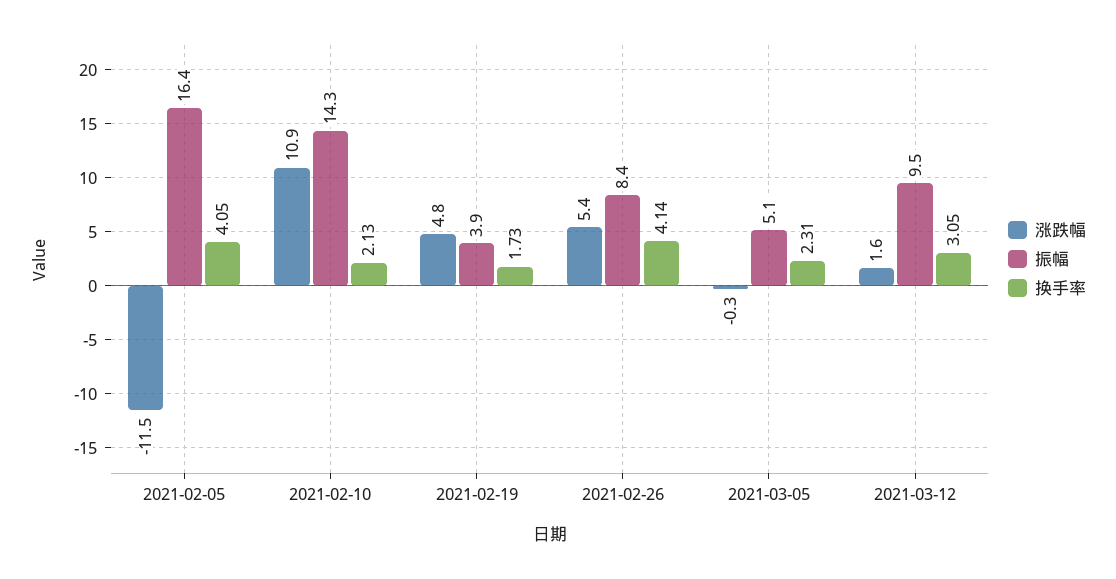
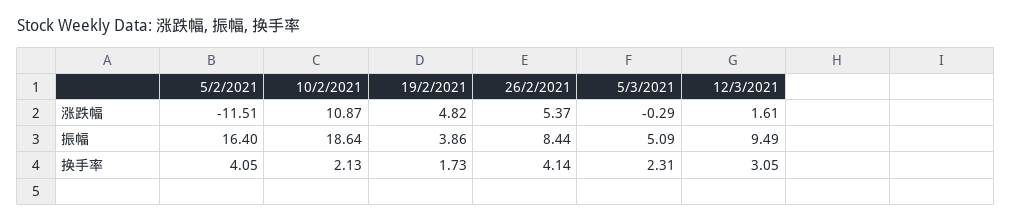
  {
    "涨跌幅": {
      "2021-02-05": -11.51,
      "2021-02-10": 10.87,
      "2021-02-19": 4.82,
      "2021-02-26": 5.37,
      "2021-03-05": -0.29,
      "2021-03-12": 1.61
    },
    "振幅": {
      "2021-02-05": 16.4,
-     "2021-02-10": 14.3,
+     "2021-02-10": 18.64,
      "2021-02-19": 3.86,
      "2021-02-26": 8.44,
      "2021-03-05": 5.09,
      "2021-03-12": 9.49
    },
    "换手率": {
      "2021-02-05": 4.05,
      "2021-02-10": 2.13,
      "2021-02-19": 1.73,
      "2021-02-26": 4.14,
      "2021-03-05": 2.31,
      "2021-03-12": 3.05
    }
  }

